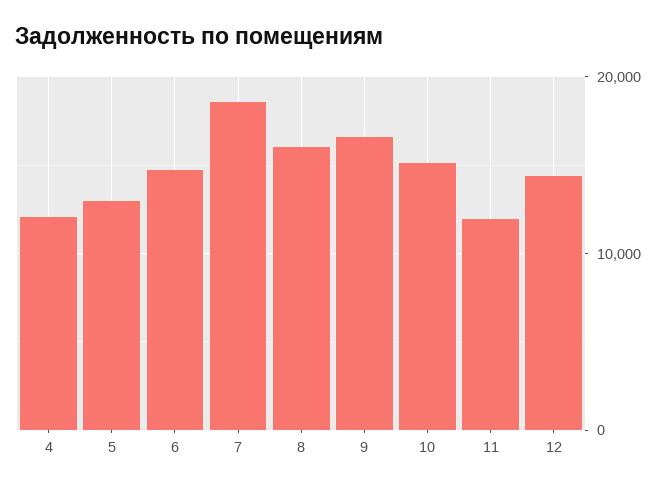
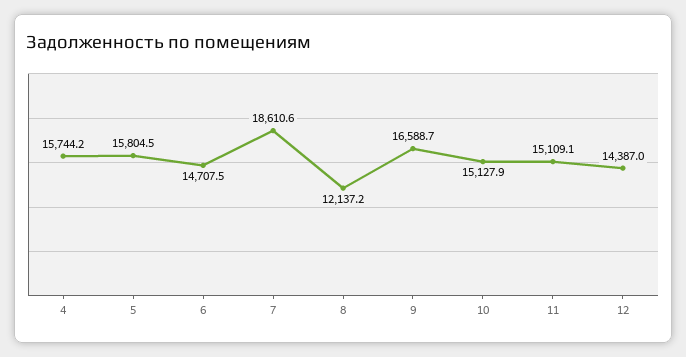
  {
-   "4": 12000,
+   "4": 15744.2,
-   "5": 13000,
+   "5": 15804.5,
    "6": 14707.5,
    "7": 18610.6,
-   "8": 16000,
+   "8": 12137.2,
    "9": 16588.7,
    "10": 15127.9,
-   "11": 12000,
+   "11": 15109.1,
    "12": 14387
  }

